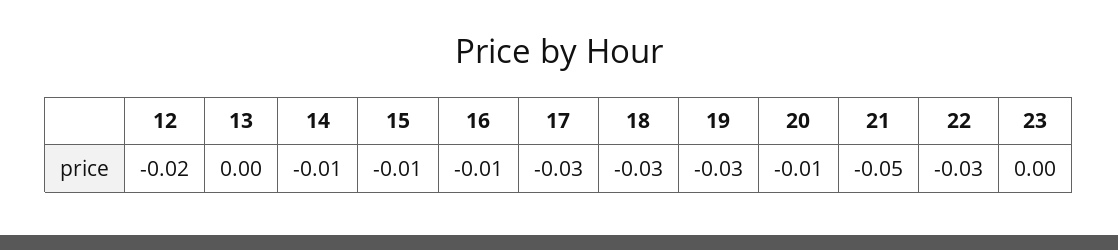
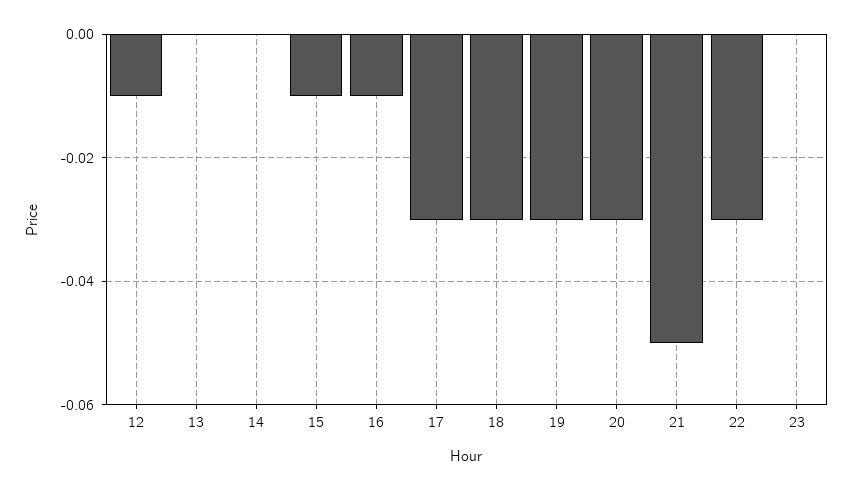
  {
-   "12": -0.02,
+   "12": -0.01,
    "13": 0,
-   "14": -0.01,
+   "14": 0,
    "15": -0.01,
    "16": -0.01,
    "17": -0.03,
    "18": -0.03,
    "19": -0.03,
-   "20": -0.01,
+   "20": -0.03,
    "21": -0.05,
    "22": -0.03,
    "23": 0
  }

